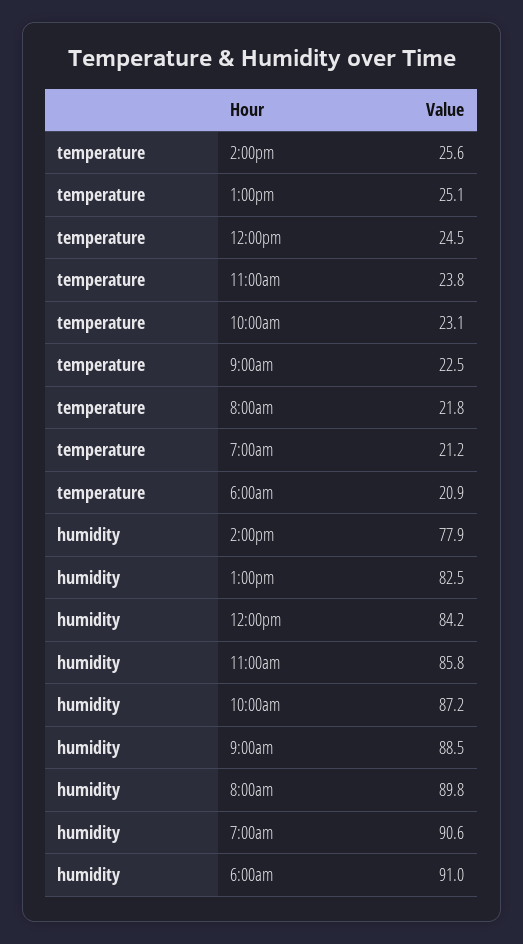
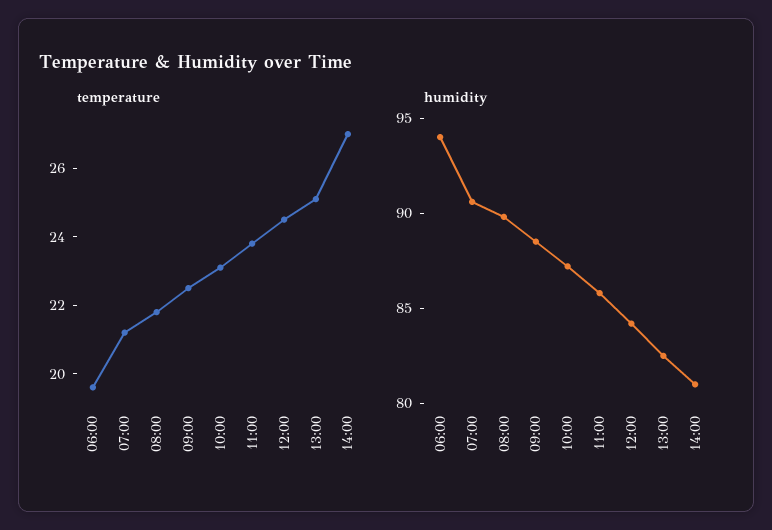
  {
    "temperature": {
-     "2:00pm": 25.6,
+     "2:00pm": 27,
      "1:00pm": 25.1,
      "12:00pm": 24.5,
      "11:00am": 23.8,
      "10:00am": 23.1,
      "9:00am": 22.5,
      "8:00am": 21.8,
      "7:00am": 21.2,
-     "6:00am": 20.9
+     "6:00am": 19.5
    },
    "humidity": {
-     "2:00pm": 77.9,
+     "2:00pm": 81,
      "1:00pm": 82.5,
      "12:00pm": 84.2,
      "11:00am": 85.8,
      "10:00am": 87.2,
      "9:00am": 88.5,
      "8:00am": 89.8,
      "7:00am": 90.6,
-     "6:00am": 91
+     "6:00am": 94
    }
  }

